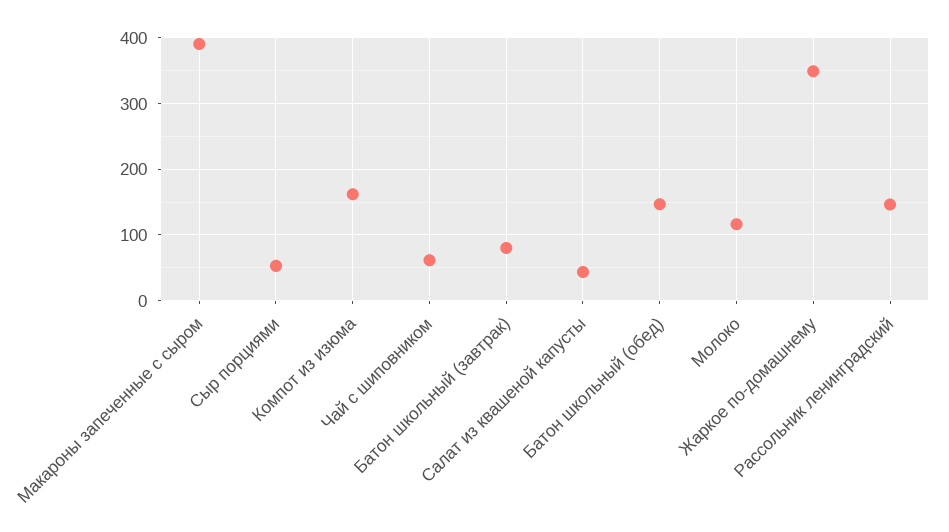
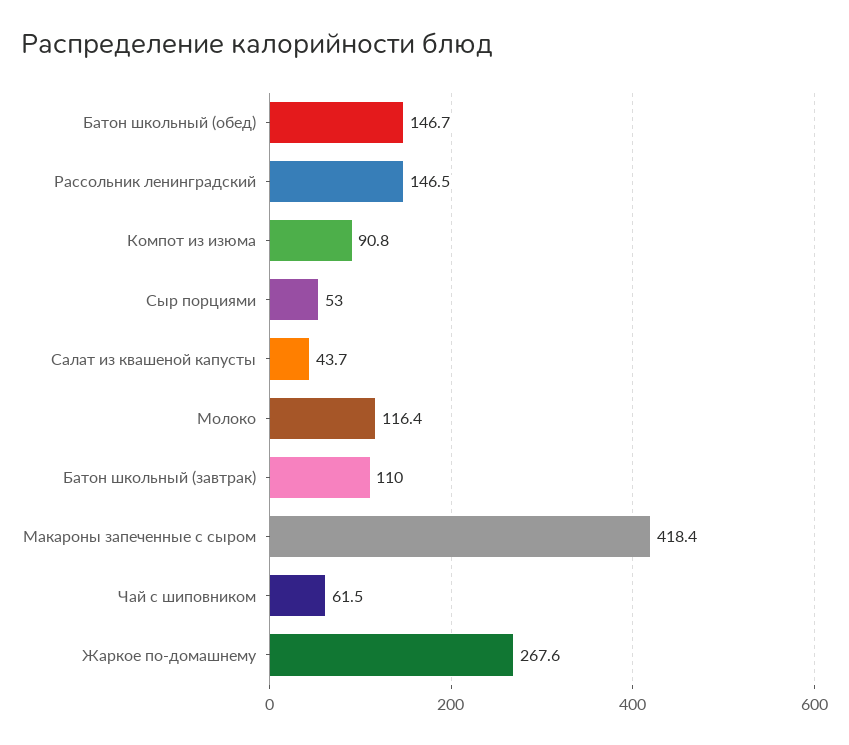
  {
-   "Макароны запеченные с сыром": 390,
+   "Макароны запеченные с сыром": 418.4,
    "Сыр порциями": 53,
-   "Компот из изюма": 160,
+   "Компот из изюма": 90.8,
    "Чай с шиповником": 61.5,
-   "Батон школьный (завтрак)": 80,
+   "Батон школьный (завтрак)": 110,
    "Салат из квашеной капусты": 43.7,
    "Батон школьный (обед)": 146.7,
    "Молоко": 116.4,
-   "Жаркое по-домашнему": 350,
+   "Жаркое по-домашнему": 267.6,
    "Рассольник ленинградский": 146.5
  }

